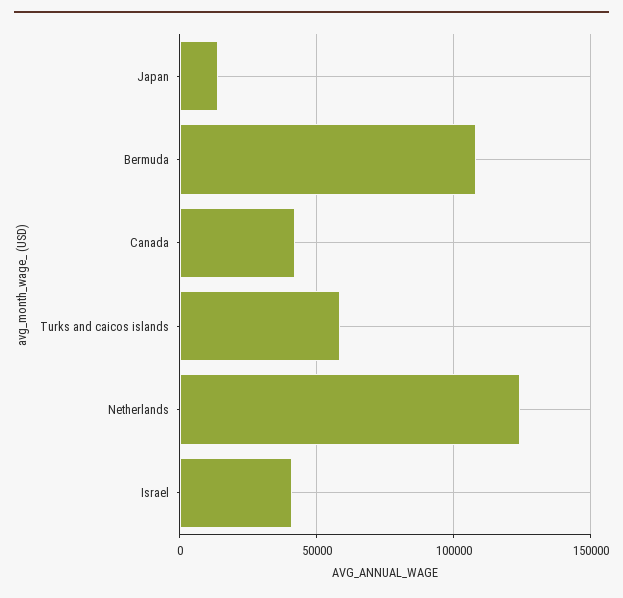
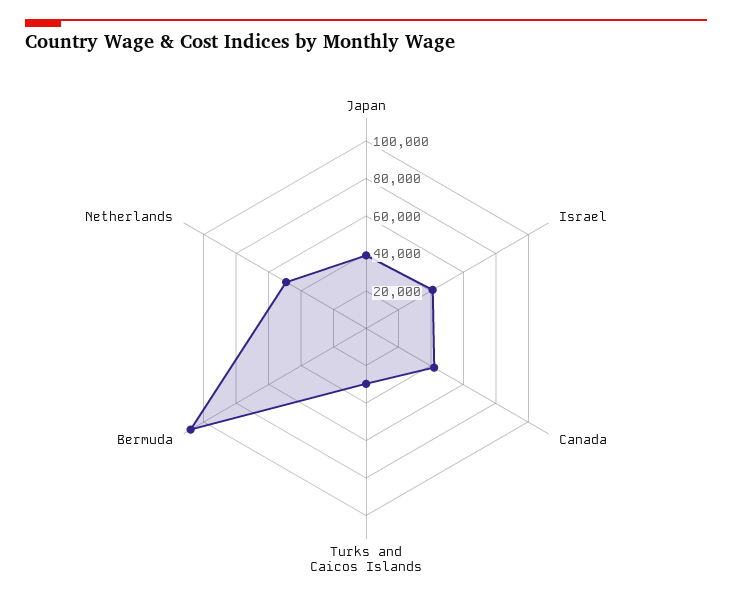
  {
-   "Japan": 15000,
+   "Japan": 40000,
    "Bermuda": 110000,
    "Canada": 40000,
-   "Turks and caicos islands": 60000,
+   "Turks and caicos islands": 30000,
-   "Netherlands": 125000,
+   "Netherlands": 50000,
    "Israel": 40000
  }

